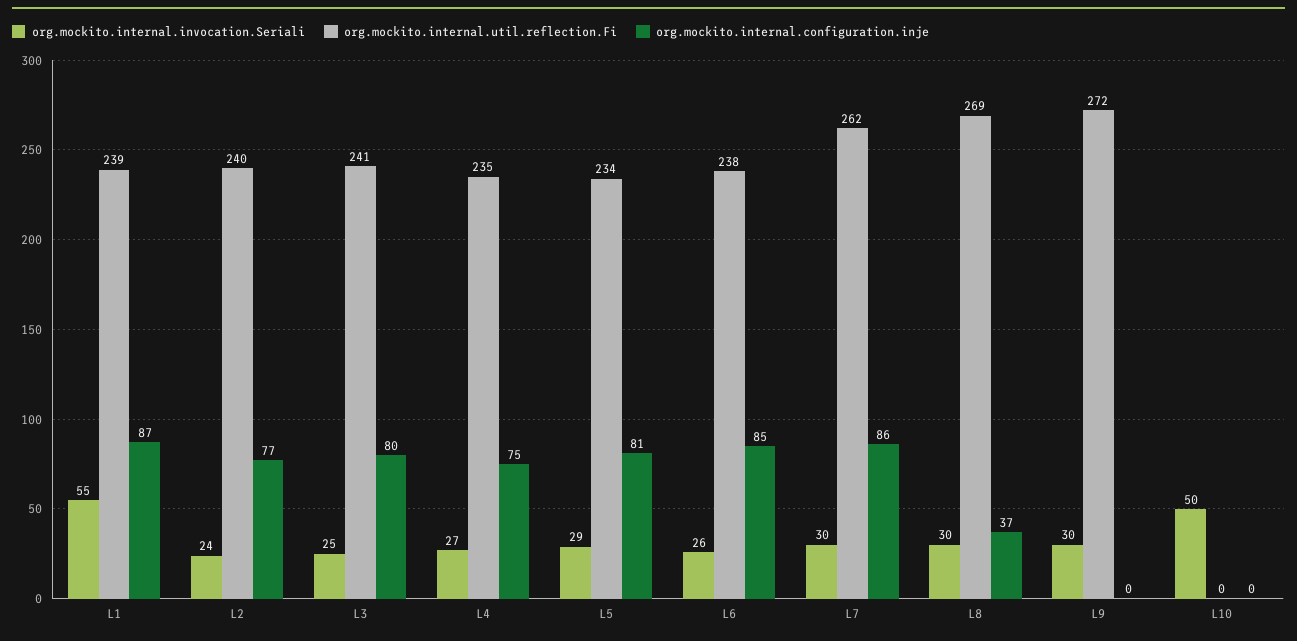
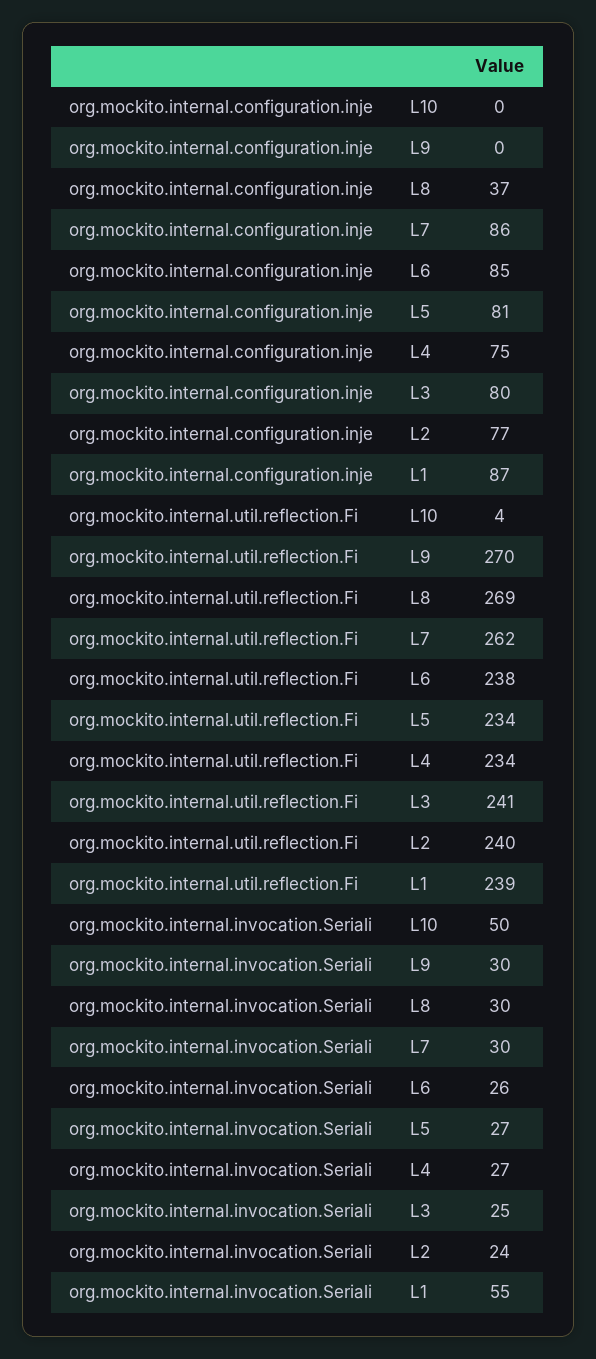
  {
    "org.mockito.internal.invocation.Seriali": {
      "L1": 55,
      "L2": 24,
      "L3": 25,
      "L4": 27,
-     "L5": 29,
+     "L5": 27,
      "L6": 26,
      "L7": 30,
      "L8": 30,
      "L9": 30,
      "L10": 50
    },
    "org.mockito.internal.util.reflection.Fi": {
      "L1": 239,
      "L2": 240,
      "L3": 241,
-     "L4": 235,
+     "L4": 234,
      "L5": 234,
      "L6": 238,
      "L7": 262,
      "L8": 269,
-     "L9": 272,
+     "L9": 270,
-     "L10": 0
+     "L10": 4
    },
    "org.mockito.internal.configuration.inje": {
      "L1": 87,
      "L2": 77,
      "L3": 80,
      "L4": 75,
      "L5": 81,
      "L6": 85,
      "L7": 86,
      "L8": 37,
      "L9": 0,
      "L10": 0
    }
  }

